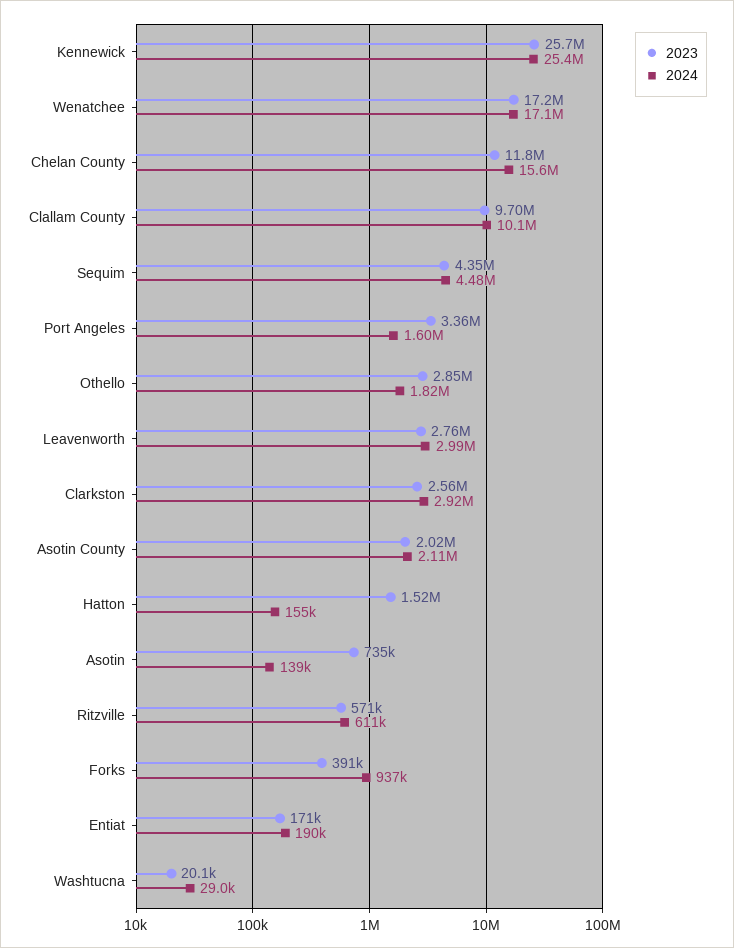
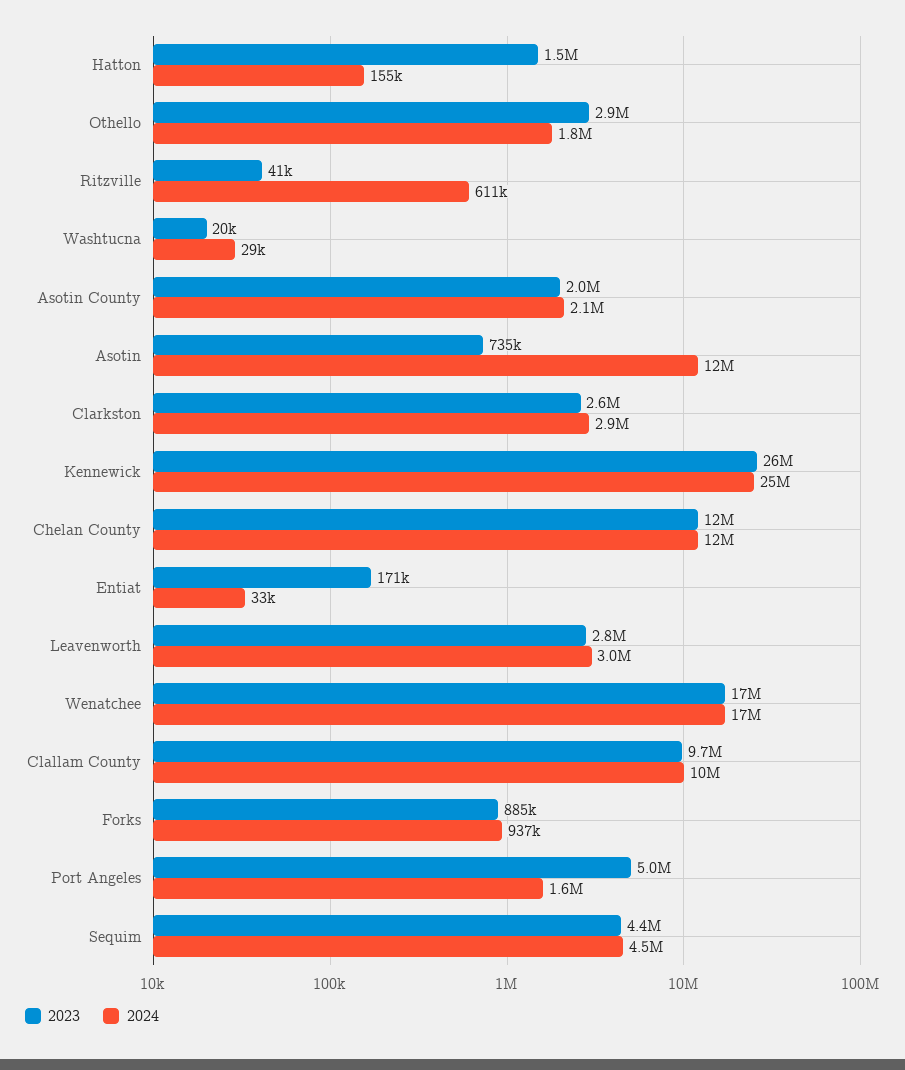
  {
    "2023": {
      "Kennewick": 25700000,
      "Wenatchee": 17200000,
      "Chelan County": 11800000,
      "Clallam County": 9700000,
      "Sequim": 4350000,
-     "Port Angeles": 3360000,
+     "Port Angeles": 5000000,
      "Othello": 2850000,
      "Leavenworth": 2760000,
      "Clarkston": 2560000,
      "Asotin County": 2020000,
      "Hatton": 1520000,
      "Asotin": 735000,
-     "Ritzville": 571000,
+     "Ritzville": 41000,
-     "Forks": 391000,
+     "Forks": 885000,
      "Entiat": 171000,
      "Washtucna": 20100
    },
    "2024": {
      "Kennewick": 25400000,
      "Wenatchee": 17100000,
-     "Chelan County": 15600000,
+     "Chelan County": 12000000,
      "Clallam County": 10100000,
      "Sequim": 4480000,
      "Port Angeles": 1600000,
      "Othello": 1820000,
      "Leavenworth": 2990000,
      "Clarkston": 2920000,
      "Asotin County": 2110000,
      "Hatton": 155000,
-     "Asotin": 139000,
+     "Asotin": 12000000,
      "Ritzville": 611000,
      "Forks": 937000,
-     "Entiat": 190000,
+     "Entiat": 33000,
      "Washtucna": 29000
    }
  }

